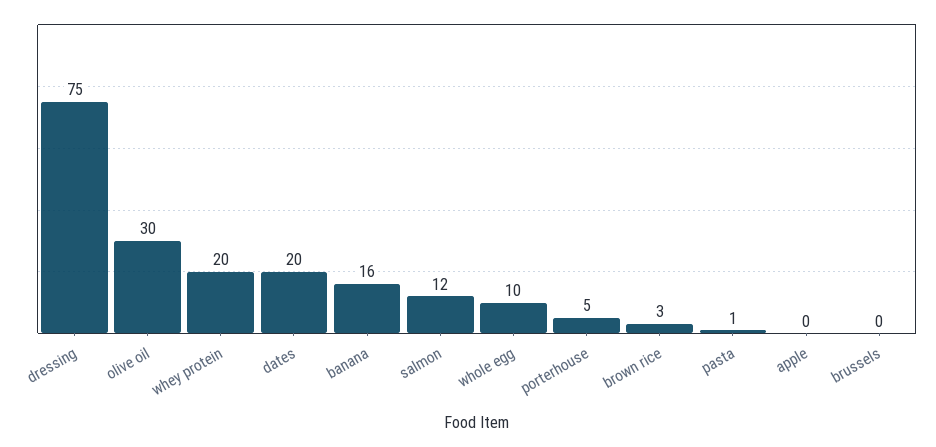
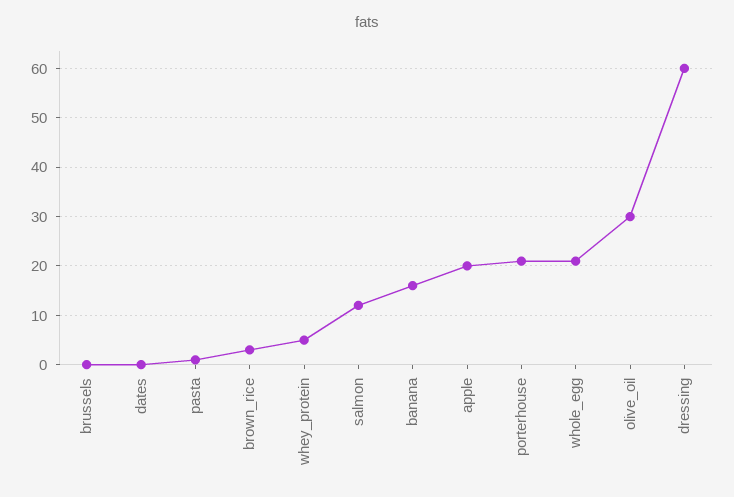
  {
-   "dressing": 75,
+   "dressing": 60,
    "olive oil": 30,
-   "whey protein": 20,
+   "whey protein": 5,
-   "dates": 20,
+   "dates": 0,
    "banana": 16,
    "salmon": 12,
-   "whole egg": 10,
+   "whole egg": 20,
-   "porterhouse": 5,
+   "porterhouse": 20,
    "brown rice": 3,
    "pasta": 1,
-   "apple": 0,
+   "apple": 20,
    "brussels": 0
  }

